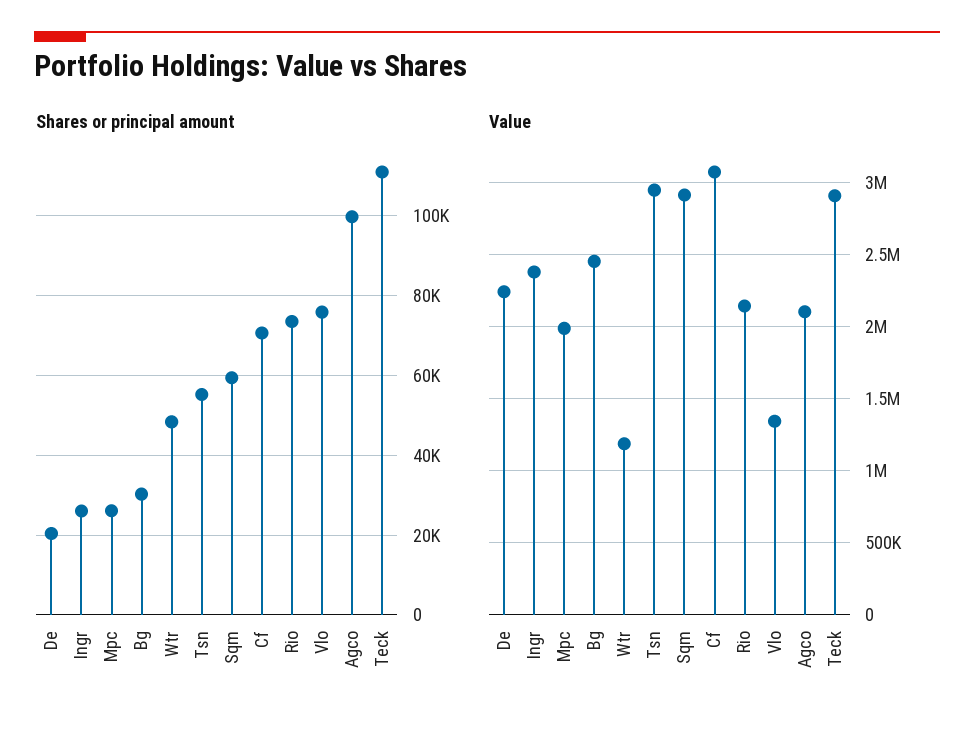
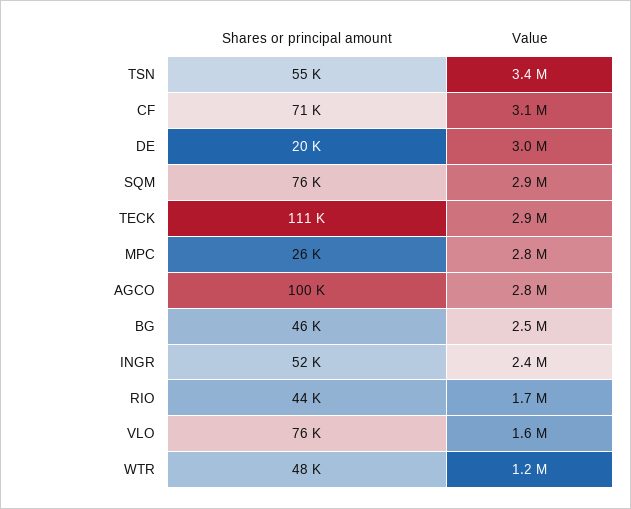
  {
    "Shares or principal amount": {
      "De": 20000,
-     "Ingr": 26000,
+     "Ingr": 52000,
      "Mpc": 26000,
-     "Bg": 30000,
+     "Bg": 46000,
      "Wtr": 48000,
      "Tsn": 55000,
-     "Sqm": 60000,
+     "Sqm": 76000,
      "Cf": 71000,
-     "Rio": 74000,
+     "Rio": 44000,
      "Vlo": 76000,
      "Agco": 100000,
      "Teck": 111000
    },
    "Value": {
-     "De": 2250000,
+     "De": 3000000,
      "Ingr": 2400000,
-     "Mpc": 2000000,
+     "Mpc": 2800000,
      "Bg": 2500000,
      "Wtr": 1200000,
-     "Tsn": 2950000,
+     "Tsn": 3400000,
      "Sqm": 2900000,
      "Cf": 3100000,
-     "Rio": 2150000,
+     "Rio": 1700000,
-     "Vlo": 1350000,
+     "Vlo": 1600000,
-     "Agco": 2100000,
+     "Agco": 2800000,
      "Teck": 2900000
    }
  }

